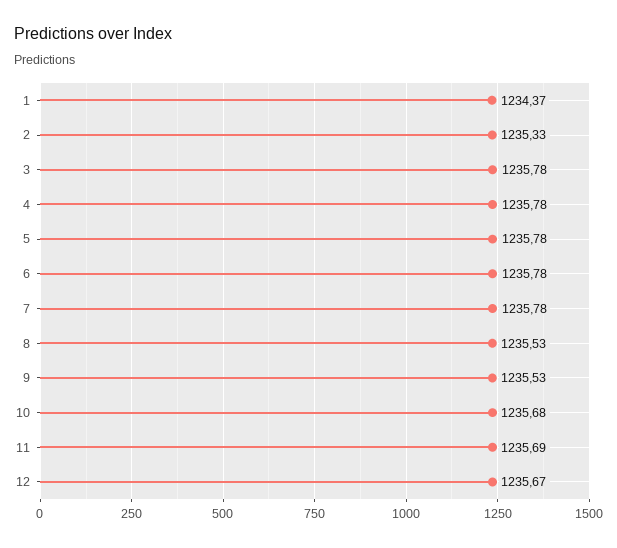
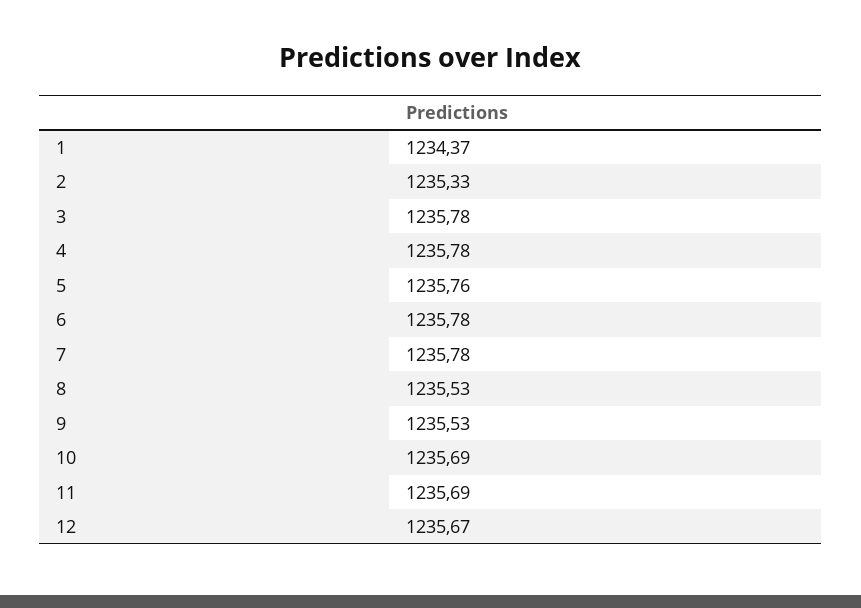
  {
    "1": 1234.37,
    "2": 1235.33,
    "3": 1235.78,
    "4": 1235.78,
-   "5": 1235.78,
+   "5": 1235.76,
    "6": 1235.78,
    "7": 1235.78,
    "8": 1235.53,
    "9": 1235.53,
-   "10": 1235.68,
+   "10": 1235.69,
    "11": 1235.69,
    "12": 1235.67
  }

